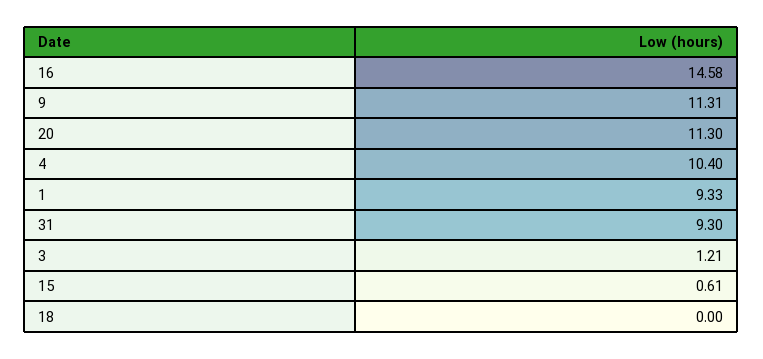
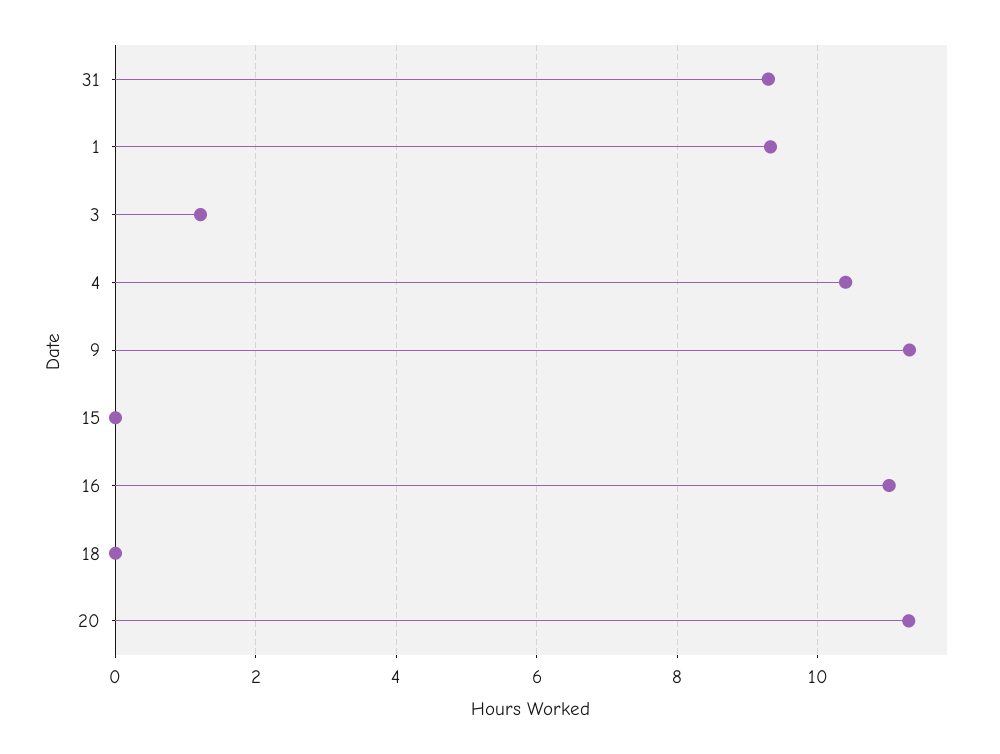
  {
-   "16": 14.58,
+   "16": 11,
    "9": 11.31,
    "20": 11.3,
    "4": 10.4,
    "1": 9.33,
    "31": 9.3,
    "3": 1.21,
-   "15": 0.61,
+   "15": 0,
    "18": 0
  }

